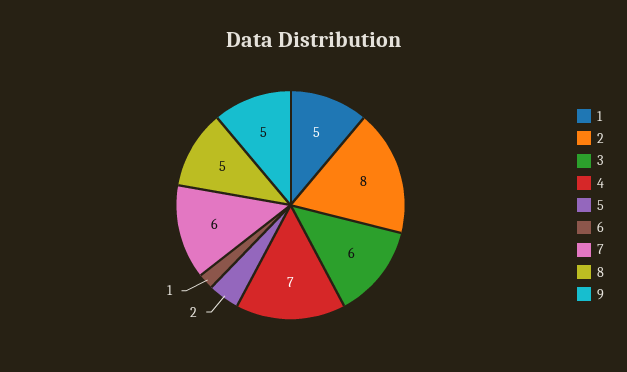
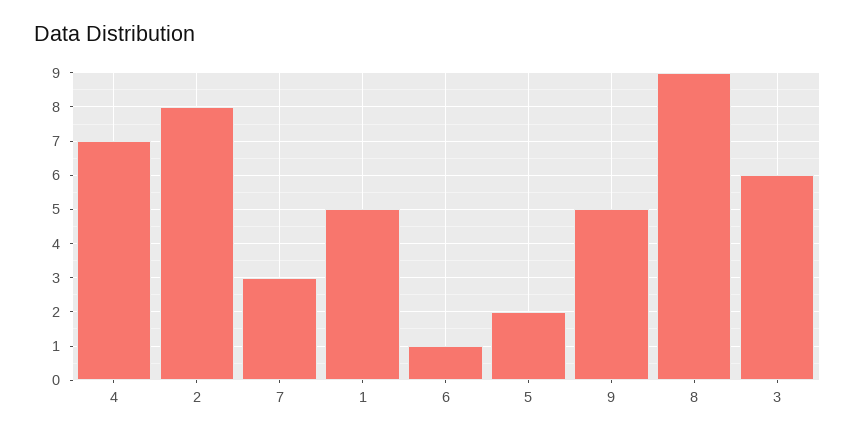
  {
    "1": 5,
    "2": 8,
    "3": 6,
    "4": 7,
    "5": 2,
    "6": 1,
-   "7": 6,
+   "7": 3,
-   "8": 5,
+   "8": 9,
    "9": 5
  }

